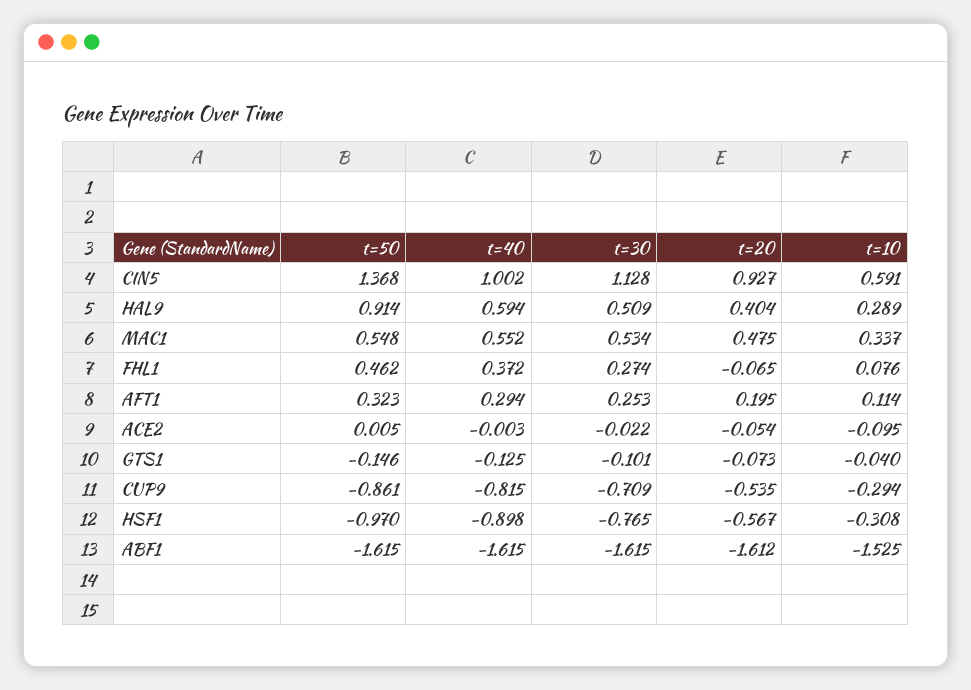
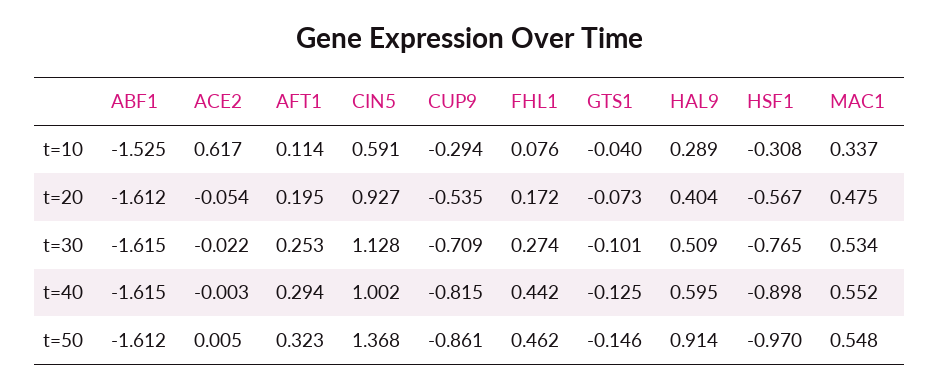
  {
    "t=50": {
      "CIN5": 1.368,
      "HAL9": 0.914,
      "MAC1": 0.548,
      "FHL1": 0.462,
      "AFT1": 0.323,
      "ACE2": 0.005,
      "GTS1": -0.146,
      "CUP9": -0.861,
      "HSF1": -0.97,
-     "ABF1": -1.615
+     "ABF1": -1.612
    },
    "t=40": {
      "CIN5": 1.002,
-     "HAL9": 0.594,
+     "HAL9": 0.595,
      "MAC1": 0.552,
-     "FHL1": 0.372,
+     "FHL1": 0.442,
      "AFT1": 0.294,
      "ACE2": -0.003,
      "GTS1": -0.125,
      "CUP9": -0.815,
      "HSF1": -0.898,
      "ABF1": -1.615
    },
    "t=30": {
      "CIN5": 1.128,
      "HAL9": 0.509,
      "MAC1": 0.534,
      "FHL1": 0.274,
      "AFT1": 0.253,
      "ACE2": -0.022,
      "GTS1": -0.101,
      "CUP9": -0.709,
      "HSF1": -0.765,
      "ABF1": -1.615
    },
    "t=20": {
      "CIN5": 0.927,
      "HAL9": 0.404,
      "MAC1": 0.475,
-     "FHL1": -0.065,
+     "FHL1": 0.172,
      "AFT1": 0.195,
      "ACE2": -0.054,
      "GTS1": -0.073,
      "CUP9": -0.535,
      "HSF1": -0.567,
      "ABF1": -1.612
    },
    "t=10": {
      "CIN5": 0.591,
      "HAL9": 0.289,
      "MAC1": 0.337,
      "FHL1": 0.076,
      "AFT1": 0.114,
-     "ACE2": -0.095,
+     "ACE2": 0.617,
      "GTS1": -0.04,
      "CUP9": -0.294,
      "HSF1": -0.308,
      "ABF1": -1.525
    }
  }

